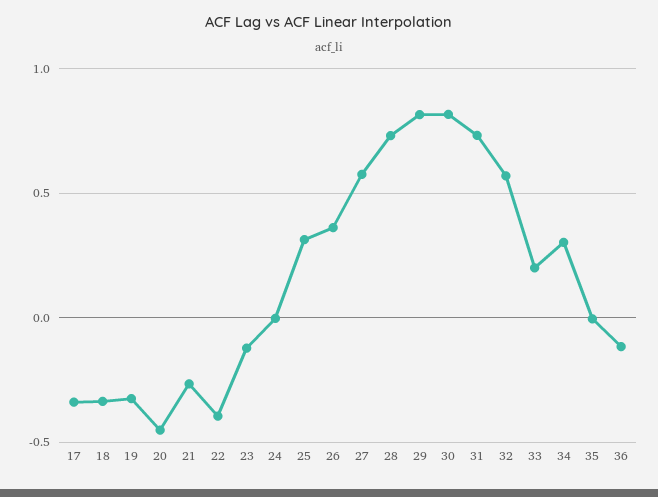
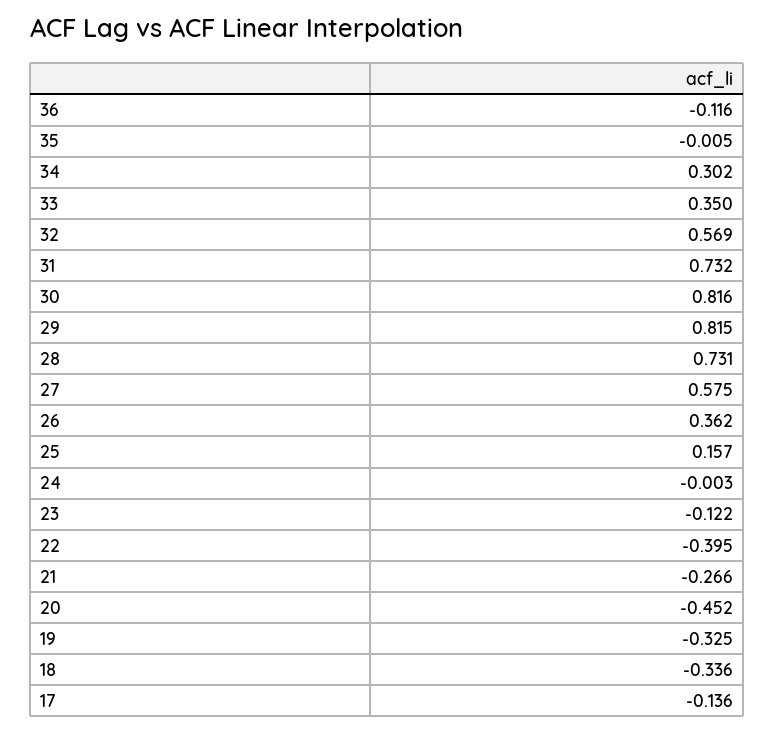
  {
-   "17": -0.35,
+   "17": -0.136,
    "18": -0.336,
    "19": -0.325,
    "20": -0.452,
    "21": -0.266,
    "22": -0.395,
    "23": -0.122,
    "24": -0.003,
-   "25": 0.3,
+   "25": 0.157,
    "26": 0.362,
    "27": 0.575,
    "28": 0.731,
    "29": 0.815,
    "30": 0.816,
    "31": 0.732,
    "32": 0.569,
-   "33": 0.2,
+   "33": 0.35,
    "34": 0.302,
    "35": -0.005,
    "36": -0.116
  }

